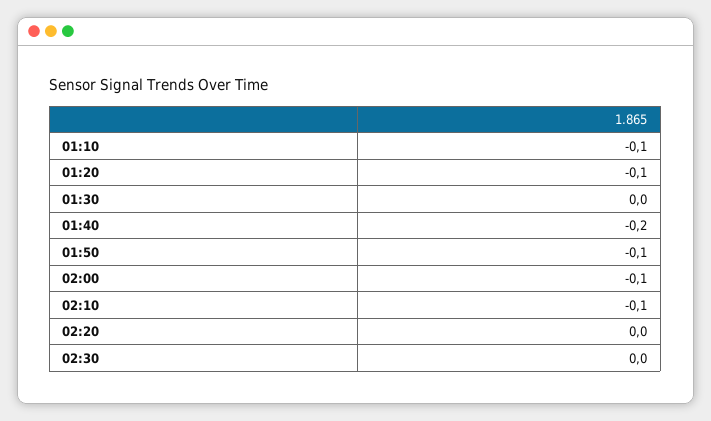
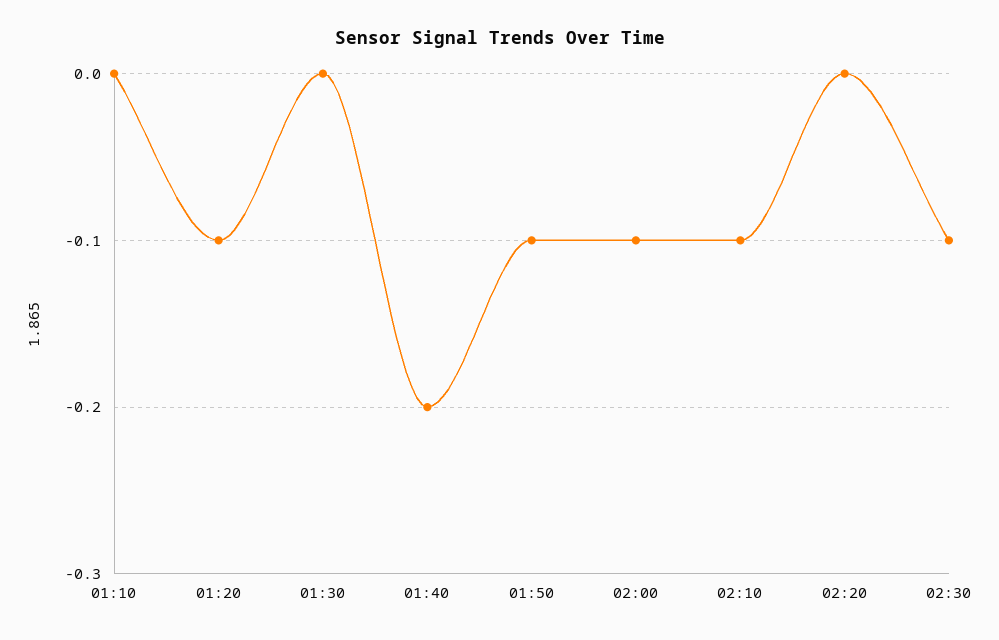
  {
-   "01:10": -0.1,
+   "01:10": 0,
    "01:20": -0.1,
    "01:30": 0,
    "01:40": -0.2,
    "01:50": -0.1,
    "02:00": -0.1,
    "02:10": -0.1,
    "02:20": 0,
-   "02:30": 0
+   "02:30": -0.1
  }

